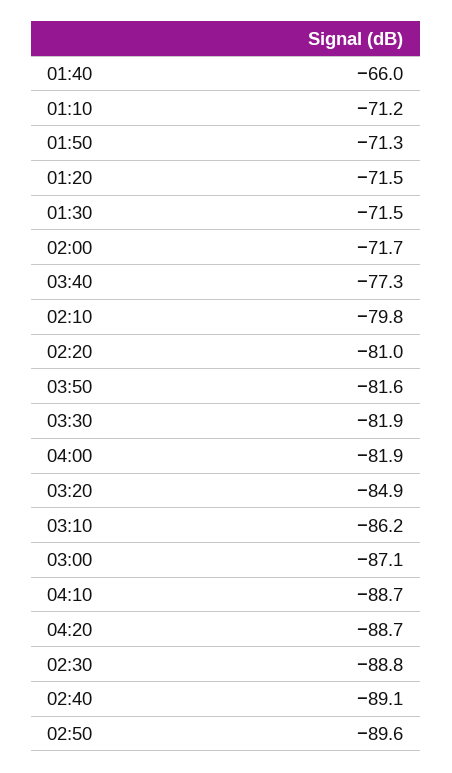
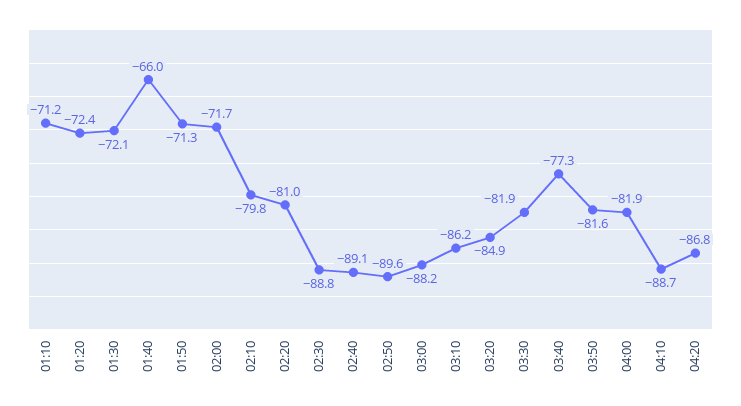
  {
    "01:40": -66,
    "01:10": -71.2,
    "01:50": -71.3,
-   "01:20": -71.5,
+   "01:20": -72.4,
-   "01:30": -71.5,
+   "01:30": -72.1,
    "02:00": -71.7,
    "03:40": -77.3,
    "02:10": -79.8,
    "02:20": -81,
    "03:50": -81.6,
    "03:30": -81.9,
    "04:00": -81.9,
    "03:20": -84.9,
    "03:10": -86.2,
-   "03:00": -87.1,
+   "03:00": -88.2,
    "04:10": -88.7,
-   "04:20": -88.7,
+   "04:20": -86.8,
    "02:30": -88.8,
    "02:40": -89.1,
    "02:50": -89.6
  }

